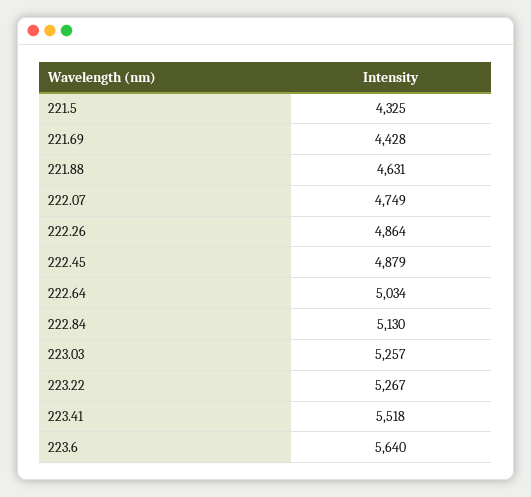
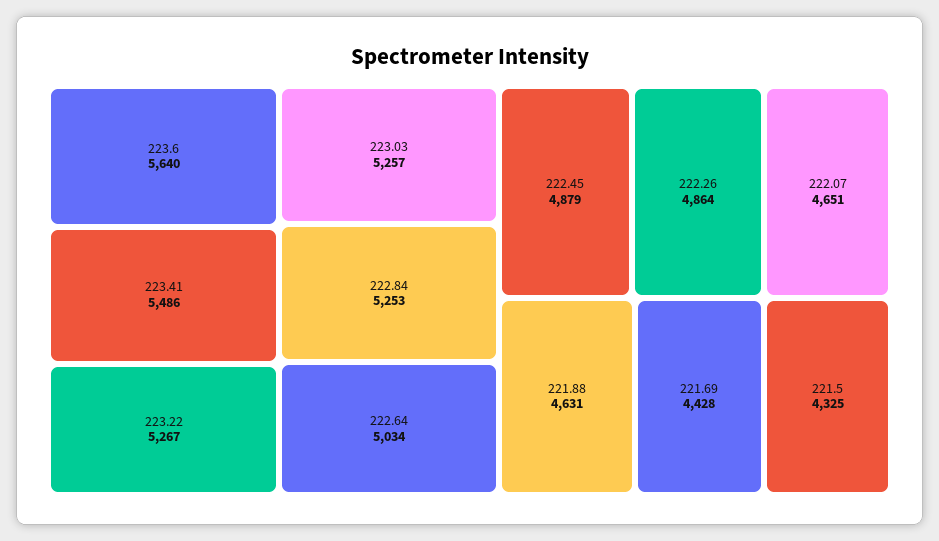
  {
    "221.5": 4325,
    "221.69": 4428,
    "221.88": 4631,
-   "222.07": 4749,
+   "222.07": 4651,
    "222.26": 4864,
    "222.45": 4879,
    "222.64": 5034,
-   "222.84": 5130,
+   "222.84": 5253,
    "223.03": 5257,
    "223.22": 5267,
-   "223.41": 5518,
+   "223.41": 5486,
    "223.6": 5640
  }

